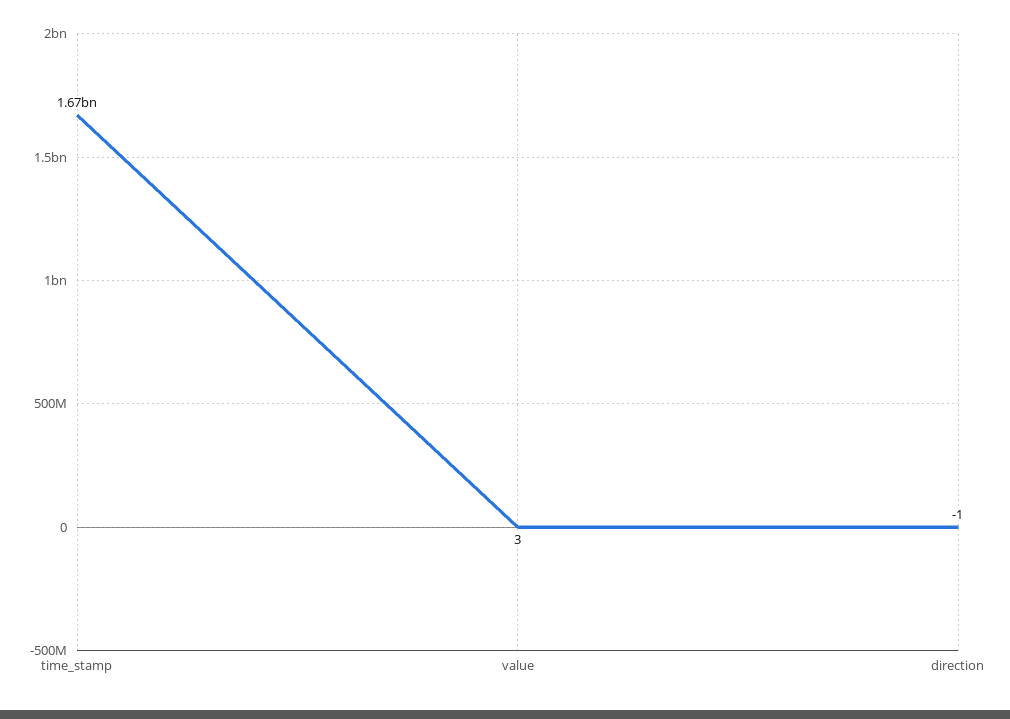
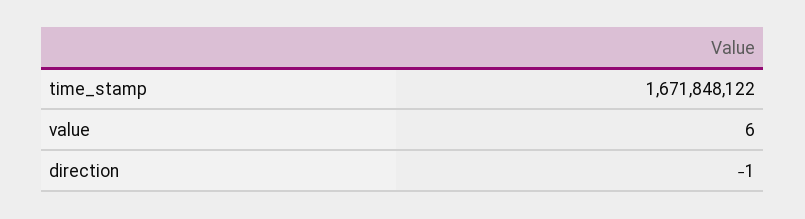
  {
    "time_stamp": 1671848122,
-   "value": 3,
+   "value": 6,
    "direction": -1
  }

